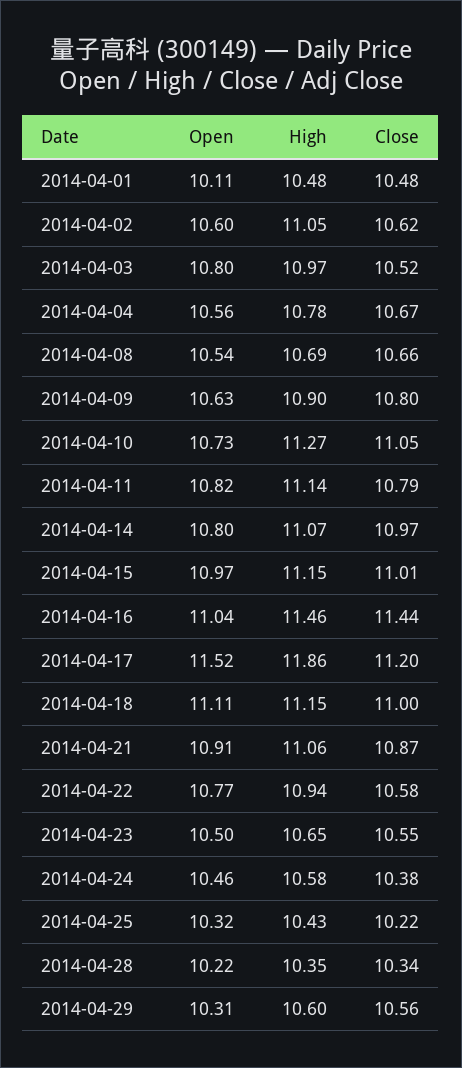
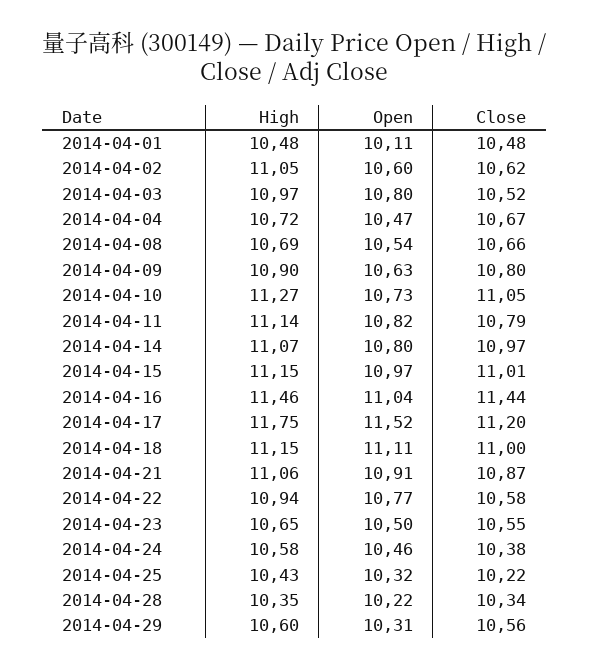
  {
    "Open": {
      "2014-04-01": 10.11,
      "2014-04-02": 10.6,
      "2014-04-03": 10.8,
-     "2014-04-04": 10.56,
+     "2014-04-04": 10.47,
      "2014-04-08": 10.54,
      "2014-04-09": 10.63,
      "2014-04-10": 10.73,
      "2014-04-11": 10.82,
      "2014-04-14": 10.8,
      "2014-04-15": 10.97,
      "2014-04-16": 11.04,
      "2014-04-17": 11.52,
      "2014-04-18": 11.11,
      "2014-04-21": 10.91,
      "2014-04-22": 10.77,
      "2014-04-23": 10.5,
      "2014-04-24": 10.46,
      "2014-04-25": 10.32,
      "2014-04-28": 10.22,
      "2014-04-29": 10.31
    },
    "High": {
      "2014-04-01": 10.48,
      "2014-04-02": 11.05,
      "2014-04-03": 10.97,
-     "2014-04-04": 10.78,
+     "2014-04-04": 10.72,
      "2014-04-08": 10.69,
      "2014-04-09": 10.9,
      "2014-04-10": 11.27,
      "2014-04-11": 11.14,
      "2014-04-14": 11.07,
      "2014-04-15": 11.15,
      "2014-04-16": 11.46,
-     "2014-04-17": 11.86,
+     "2014-04-17": 11.75,
      "2014-04-18": 11.15,
      "2014-04-21": 11.06,
      "2014-04-22": 10.94,
      "2014-04-23": 10.65,
      "2014-04-24": 10.58,
      "2014-04-25": 10.43,
      "2014-04-28": 10.35,
      "2014-04-29": 10.6
    },
    "Close": {
      "2014-04-01": 10.48,
      "2014-04-02": 10.62,
      "2014-04-03": 10.52,
      "2014-04-04": 10.67,
      "2014-04-08": 10.66,
      "2014-04-09": 10.8,
      "2014-04-10": 11.05,
      "2014-04-11": 10.79,
      "2014-04-14": 10.97,
      "2014-04-15": 11.01,
      "2014-04-16": 11.44,
      "2014-04-17": 11.2,
      "2014-04-18": 11,
      "2014-04-21": 10.87,
      "2014-04-22": 10.58,
      "2014-04-23": 10.55,
      "2014-04-24": 10.38,
      "2014-04-25": 10.22,
      "2014-04-28": 10.34,
      "2014-04-29": 10.56
    }
  }

